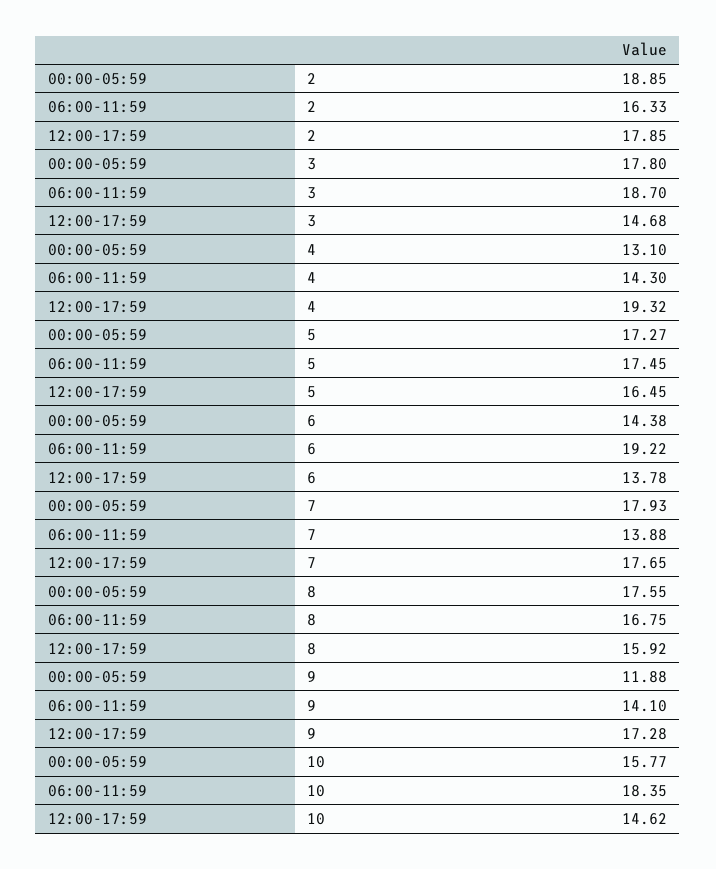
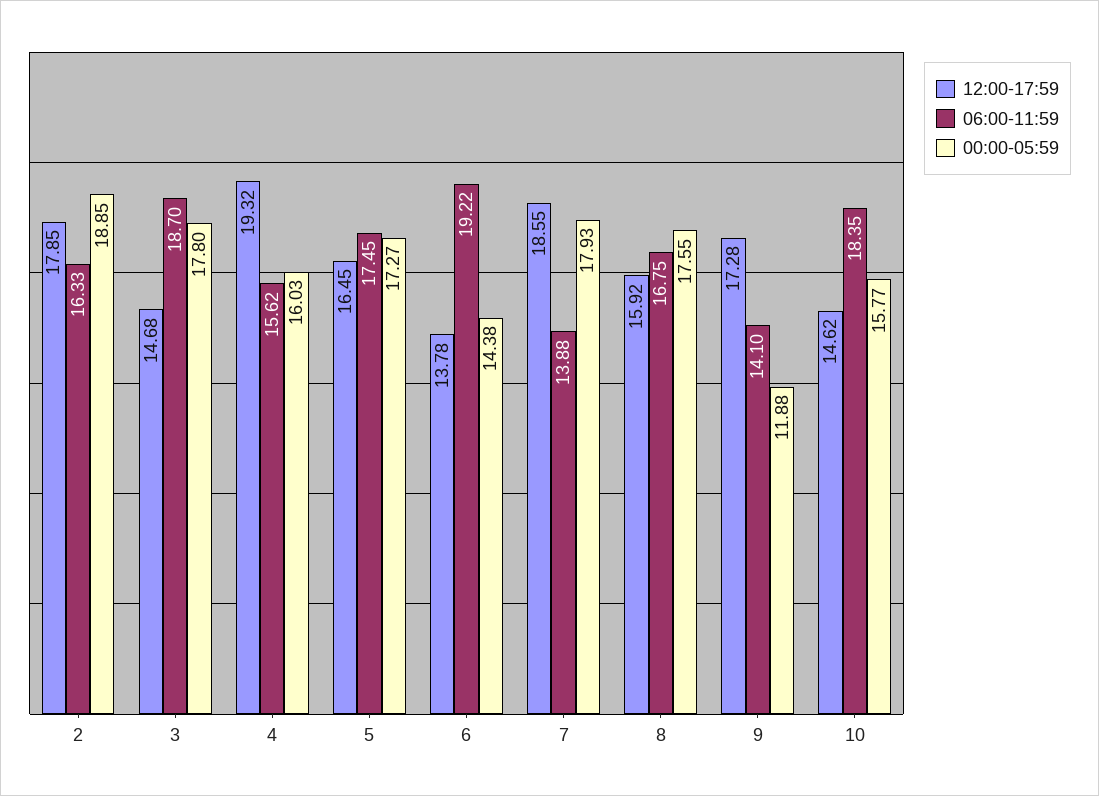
  {
    "00:00-05:59": {
      "2": 18.85,
      "3": 17.8,
-     "4": 13.1,
+     "4": 16.03,
      "5": 17.27,
      "6": 14.38,
      "7": 17.93,
      "8": 17.55,
      "9": 11.88,
      "10": 15.77
    },
    "06:00-11:59": {
      "2": 16.33,
      "3": 18.7,
-     "4": 14.3,
+     "4": 15.62,
      "5": 17.45,
      "6": 19.22,
      "7": 13.88,
      "8": 16.75,
      "9": 14.1,
      "10": 18.35
    },
    "12:00-17:59": {
      "2": 17.85,
      "3": 14.68,
      "4": 19.32,
      "5": 16.45,
      "6": 13.78,
-     "7": 17.65,
+     "7": 18.55,
      "8": 15.92,
      "9": 17.28,
      "10": 14.62
    }
  }

